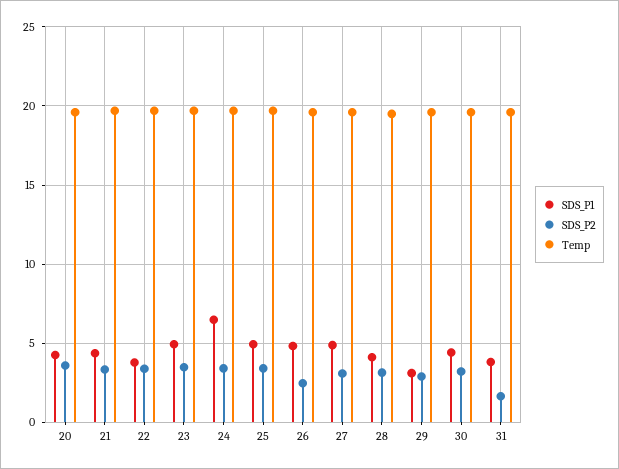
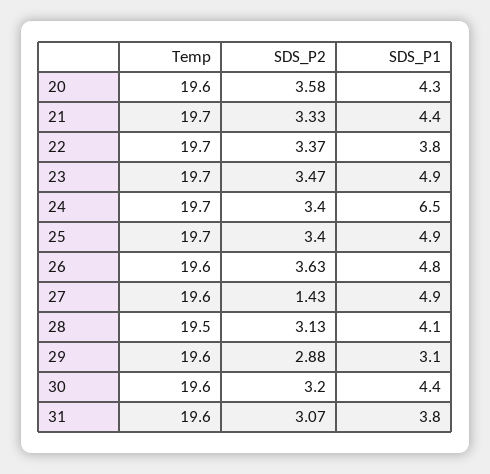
  {
    "SDS_P1": {
      "20": 4.3,
      "21": 4.4,
      "22": 3.8,
      "23": 4.9,
      "24": 6.5,
      "25": 4.9,
      "26": 4.8,
      "27": 4.9,
      "28": 4.1,
      "29": 3.1,
      "30": 4.4,
      "31": 3.8
    },
    "SDS_P2": {
      "20": 3.58,
      "21": 3.33,
      "22": 3.37,
      "23": 3.47,
      "24": 3.4,
      "25": 3.4,
-     "26": 2.5,
+     "26": 3.63,
-     "27": 3,
+     "27": 1.43,
      "28": 3.13,
      "29": 2.88,
      "30": 3.2,
-     "31": 1.5
+     "31": 3.07
    },
    "Temp": {
      "20": 19.6,
      "21": 19.7,
      "22": 19.7,
      "23": 19.7,
      "24": 19.7,
      "25": 19.7,
      "26": 19.6,
      "27": 19.6,
      "28": 19.5,
      "29": 19.6,
      "30": 19.6,
      "31": 19.6
    }
  }

